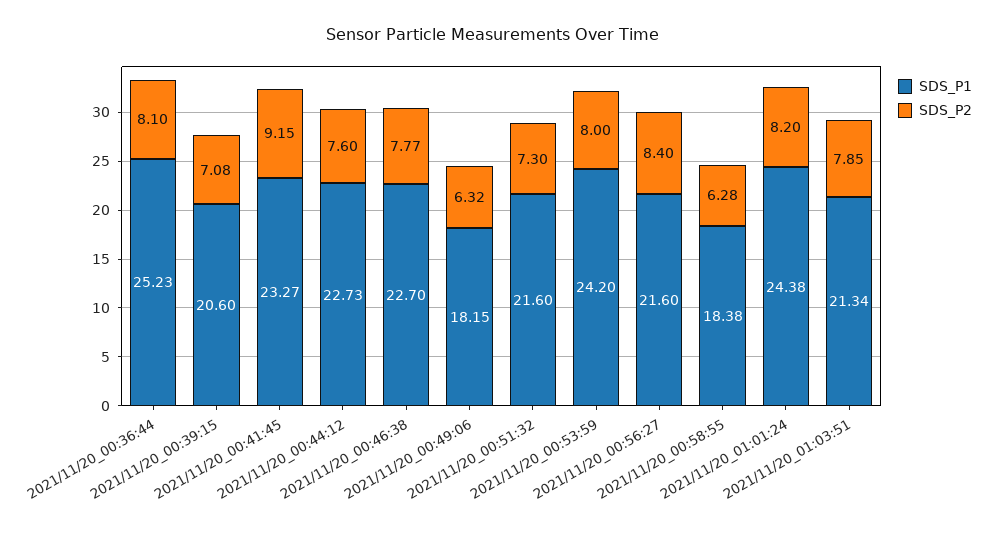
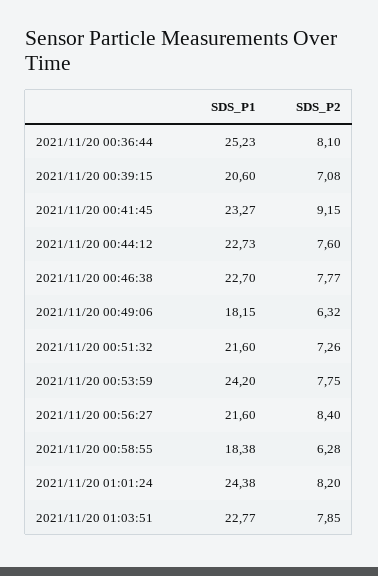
  {
    "SDS_P1": {
      "2021/11/20_00:36:44": 25.23,
      "2021/11/20_00:39:15": 20.6,
      "2021/11/20_00:41:45": 23.27,
      "2021/11/20_00:44:12": 22.73,
      "2021/11/20_00:46:38": 22.7,
      "2021/11/20_00:49:06": 18.15,
      "2021/11/20_00:51:32": 21.6,
      "2021/11/20_00:53:59": 24.2,
      "2021/11/20_00:56:27": 21.6,
      "2021/11/20_00:58:55": 18.38,
      "2021/11/20_01:01:24": 24.38,
-     "2021/11/20_01:03:51": 21.34
+     "2021/11/20_01:03:51": 22.77
    },
    "SDS_P2": {
      "2021/11/20_00:36:44": 8.1,
      "2021/11/20_00:39:15": 7.08,
      "2021/11/20_00:41:45": 9.15,
      "2021/11/20_00:44:12": 7.6,
      "2021/11/20_00:46:38": 7.77,
      "2021/11/20_00:49:06": 6.32,
-     "2021/11/20_00:51:32": 7.3,
+     "2021/11/20_00:51:32": 7.26,
-     "2021/11/20_00:53:59": 8,
+     "2021/11/20_00:53:59": 7.75,
      "2021/11/20_00:56:27": 8.4,
      "2021/11/20_00:58:55": 6.28,
      "2021/11/20_01:01:24": 8.2,
      "2021/11/20_01:03:51": 7.85
    }
  }

